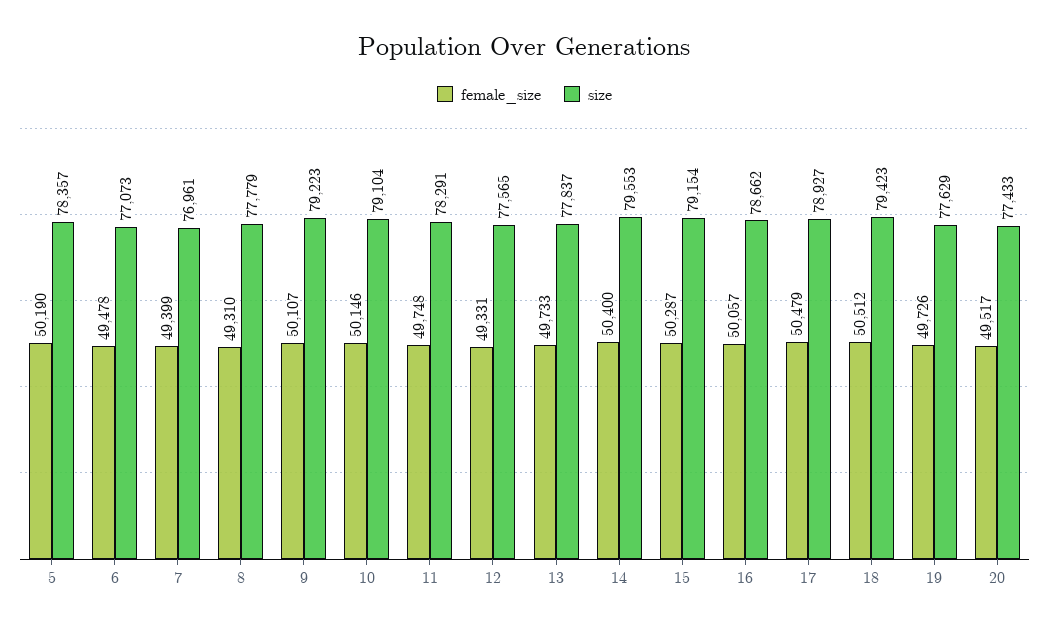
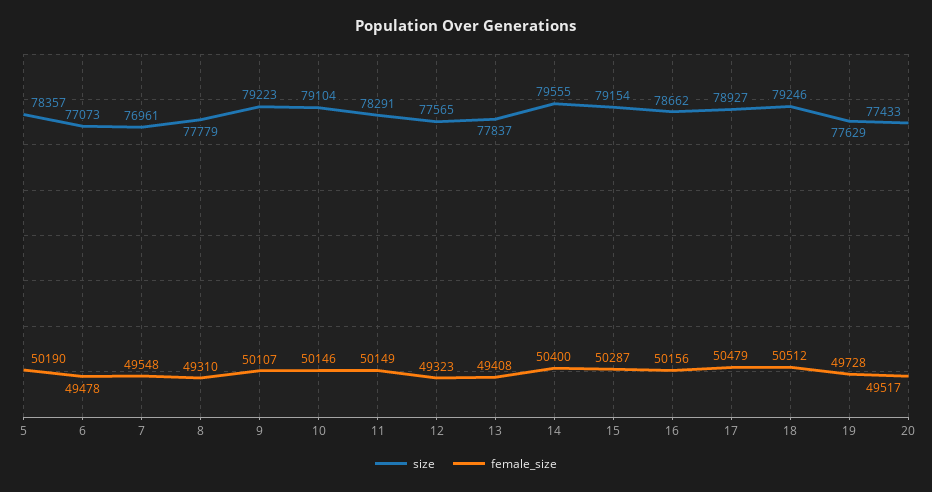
  {
    "female_size": {
      "5": 50190,
      "6": 49478,
-     "7": 49399,
+     "7": 49548,
      "8": 49310,
      "9": 50107,
      "10": 50146,
-     "11": 49748,
+     "11": 50149,
-     "12": 49331,
+     "12": 49323,
-     "13": 49733,
+     "13": 49408,
      "14": 50400,
      "15": 50287,
-     "16": 50057,
+     "16": 50156,
      "17": 50479,
      "18": 50512,
-     "19": 49726,
+     "19": 49728,
      "20": 49517
    },
    "size": {
      "5": 78357,
      "6": 77073,
      "7": 76961,
      "8": 77779,
      "9": 79223,
      "10": 79104,
      "11": 78291,
      "12": 77565,
      "13": 77837,
-     "14": 79553,
+     "14": 79555,
      "15": 79154,
      "16": 78662,
      "17": 78927,
-     "18": 79423,
+     "18": 79246,
      "19": 77629,
      "20": 77433
    }
  }

